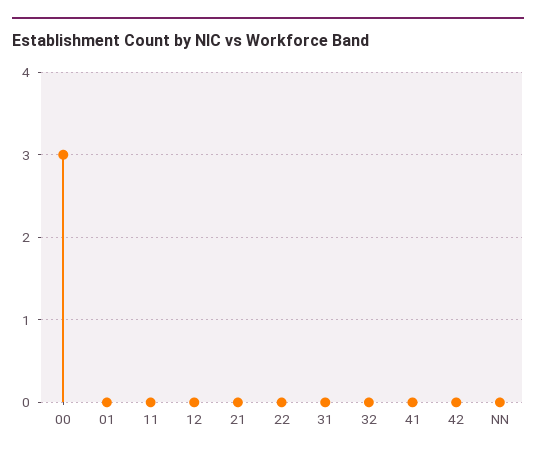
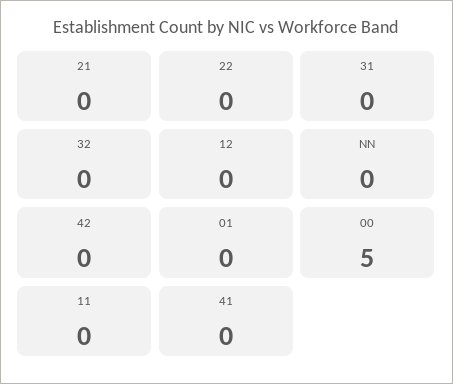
  {
-   "00": 3,
+   "00": 5,
    "01": 0,
    "11": 0,
    "12": 0,
    "21": 0,
    "22": 0,
    "31": 0,
    "32": 0,
    "41": 0,
    "42": 0,
    "NN": 0
  }

